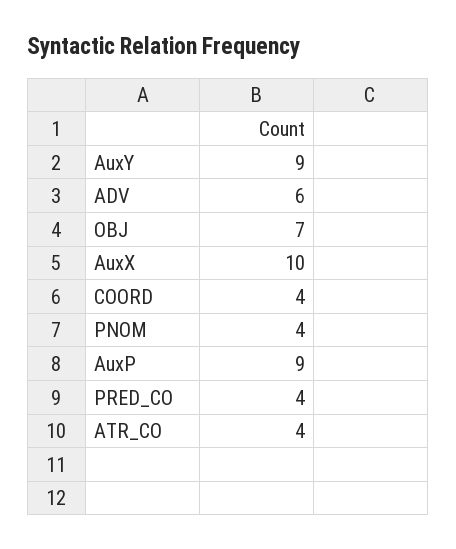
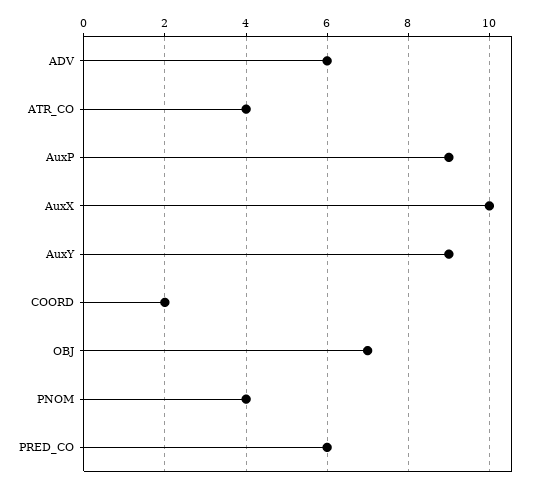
  {
    "AuxY": 9,
    "ADV": 6,
    "OBJ": 7,
    "AuxX": 10,
-   "COORD": 4,
+   "COORD": 2,
    "PNOM": 4,
    "AuxP": 9,
-   "PRED_CO": 4,
+   "PRED_CO": 6,
    "ATR_CO": 4
  }

